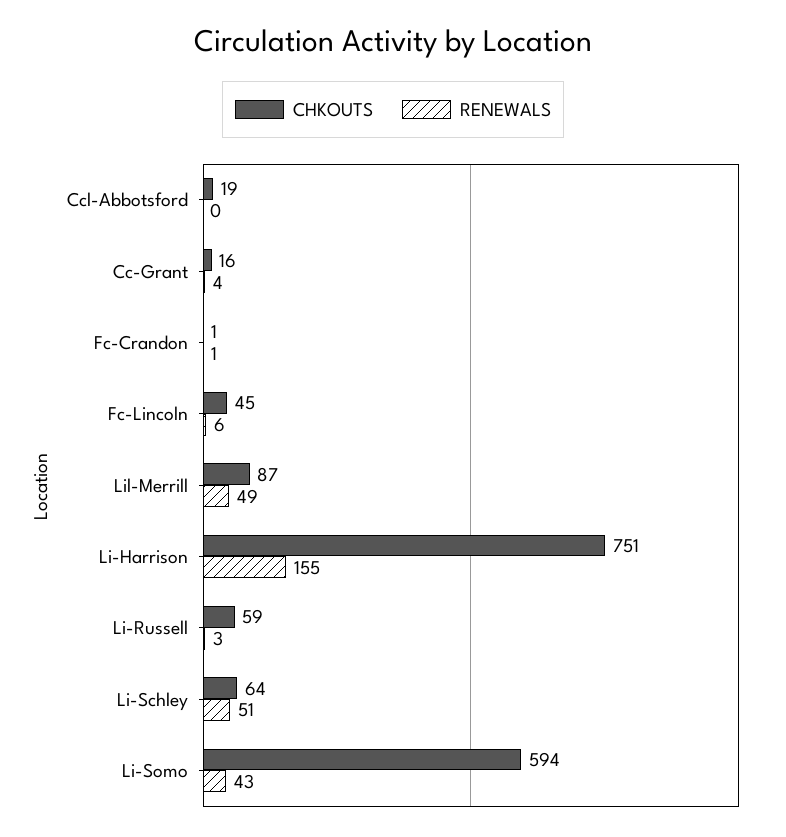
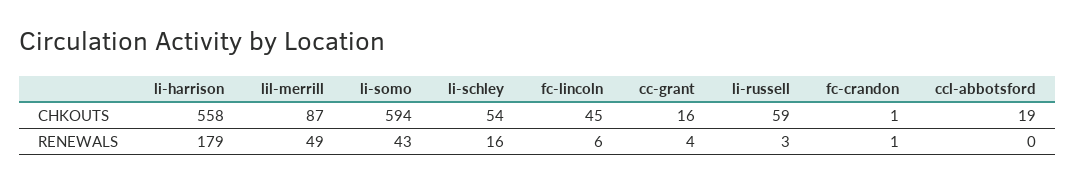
  {
    "CHKOUTS": {
      "Ccl-Abbotsford": 19,
      "Cc-Grant": 16,
      "Fc-Crandon": 1,
      "Fc-Lincoln": 45,
      "Lil-Merrill": 87,
-     "Li-Harrison": 751,
+     "Li-Harrison": 558,
      "Li-Russell": 59,
-     "Li-Schley": 64,
+     "Li-Schley": 54,
      "Li-Somo": 594
    },
    "RENEWALS": {
      "Ccl-Abbotsford": 0,
      "Cc-Grant": 4,
      "Fc-Crandon": 1,
      "Fc-Lincoln": 6,
      "Lil-Merrill": 49,
-     "Li-Harrison": 155,
+     "Li-Harrison": 179,
      "Li-Russell": 3,
-     "Li-Schley": 51,
+     "Li-Schley": 16,
      "Li-Somo": 43
    }
  }

